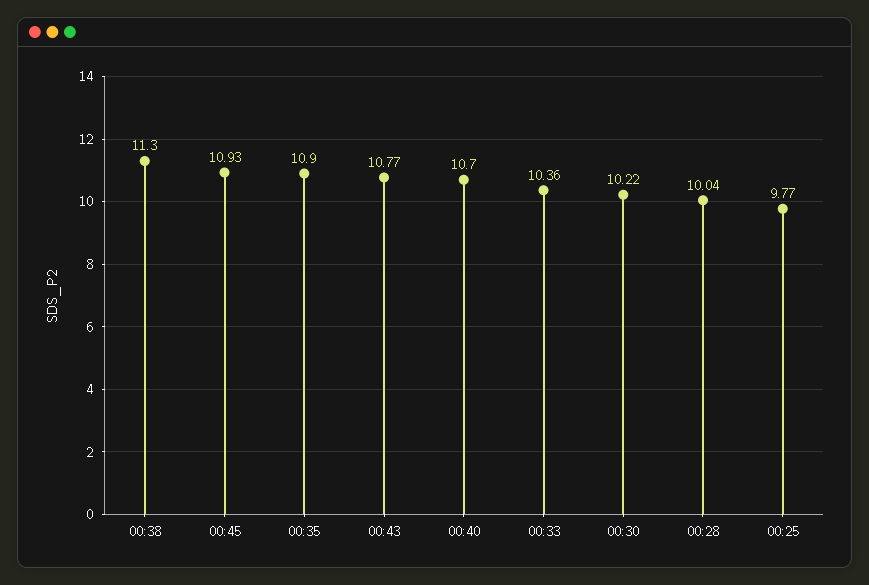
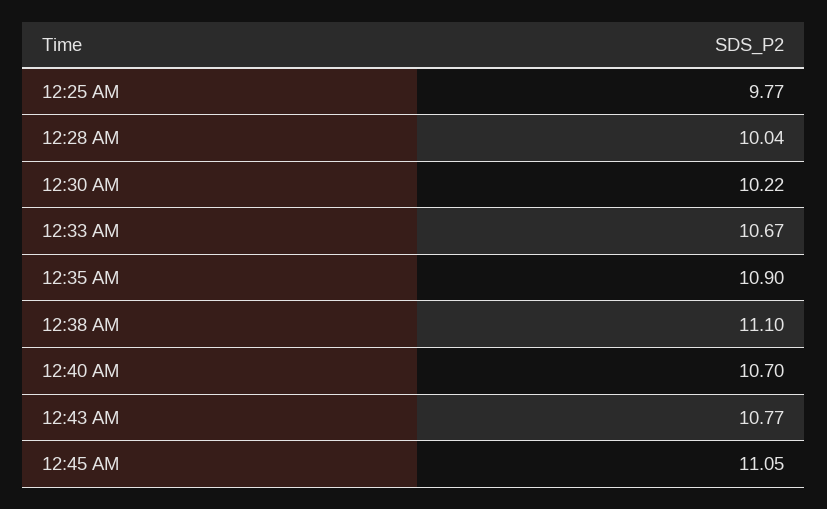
  {
-   "00:38": 11.3,
+   "00:38": 11.1,
-   "00:45": 10.93,
+   "00:45": 11.05,
    "00:35": 10.9,
    "00:43": 10.77,
    "00:40": 10.7,
-   "00:33": 10.36,
+   "00:33": 10.67,
    "00:30": 10.22,
    "00:28": 10.04,
    "00:25": 9.77
  }

